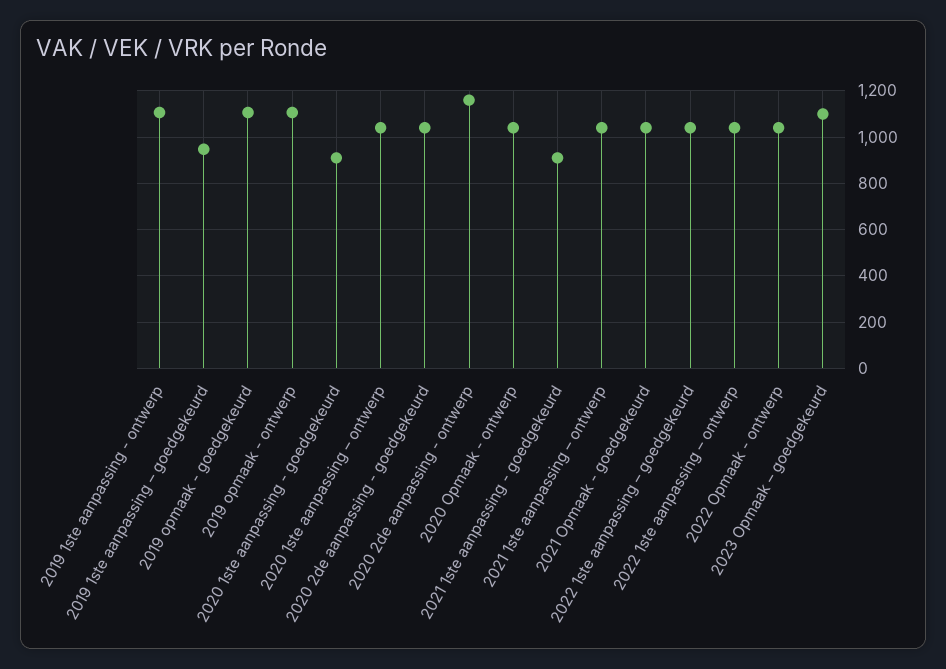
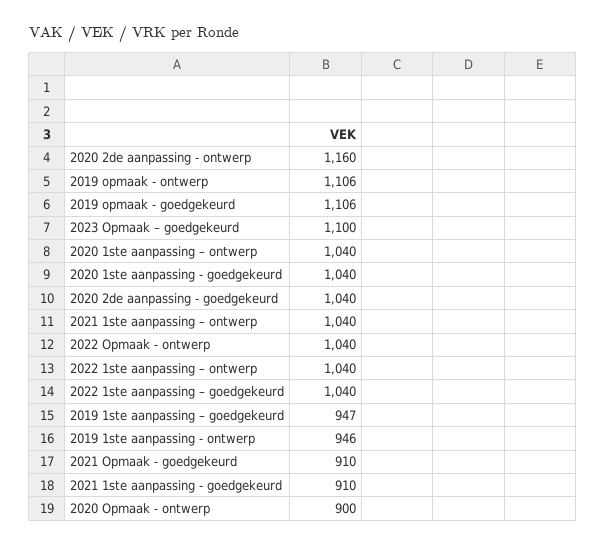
  {
-   "2019 1ste aanpassing - ontwerp": 1100,
+   "2019 1ste aanpassing - ontwerp": 946,
    "2019 1ste aanpassing – goedgekeurd": 947,
    "2019 opmaak - goedgekeurd": 1106,
    "2019 opmaak - ontwerp": 1106,
-   "2020 1ste aanpassing - goedgekeurd": 900,
+   "2020 1ste aanpassing - goedgekeurd": 1040,
    "2020 1ste aanpassing – ontwerp": 1040,
    "2020 2de aanpassing - goedgekeurd": 1040,
    "2020 2de aanpassing - ontwerp": 1160,
-   "2020 Opmaak - ontwerp": 1050,
+   "2020 Opmaak - ontwerp": 900,
    "2021 1ste aanpassing - goedgekeurd": 910,
    "2021 1ste aanpassing – ontwerp": 1040,
-   "2021 Opmaak - goedgekeurd": 1050,
+   "2021 Opmaak - goedgekeurd": 910,
    "2022 1ste aanpassing – goedgekeurd": 1040,
    "2022 1ste aanpassing – ontwerp": 1040,
    "2022 Opmaak - ontwerp": 1040,
    "2023 Opmaak – goedgekeurd": 1100
  }

